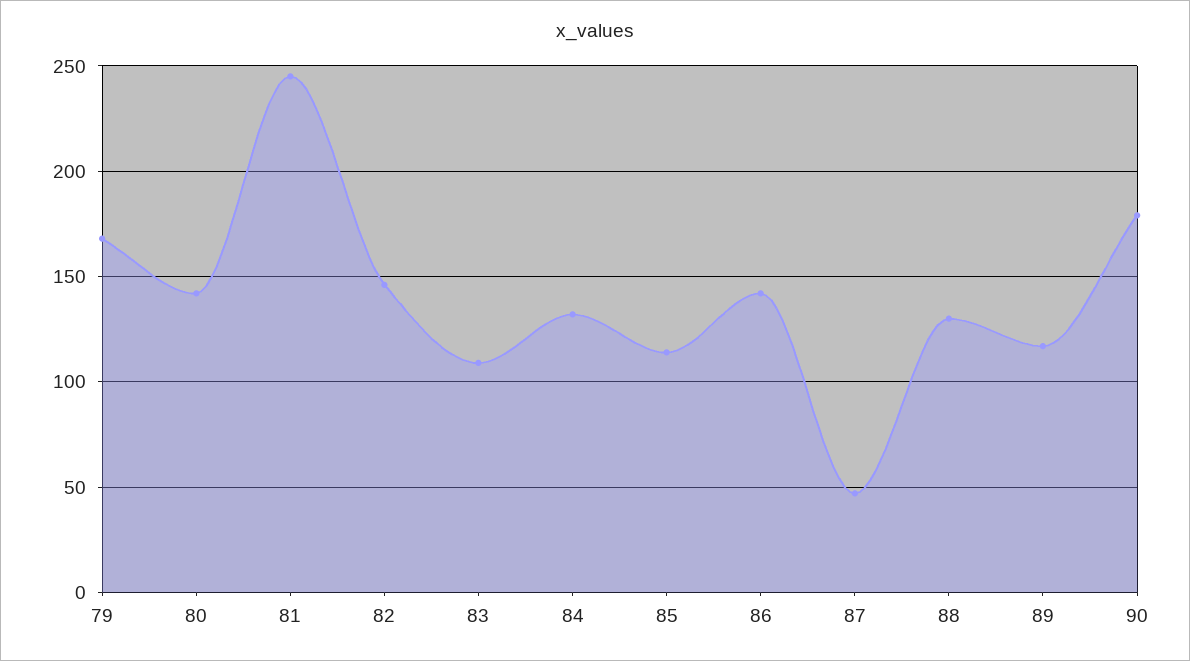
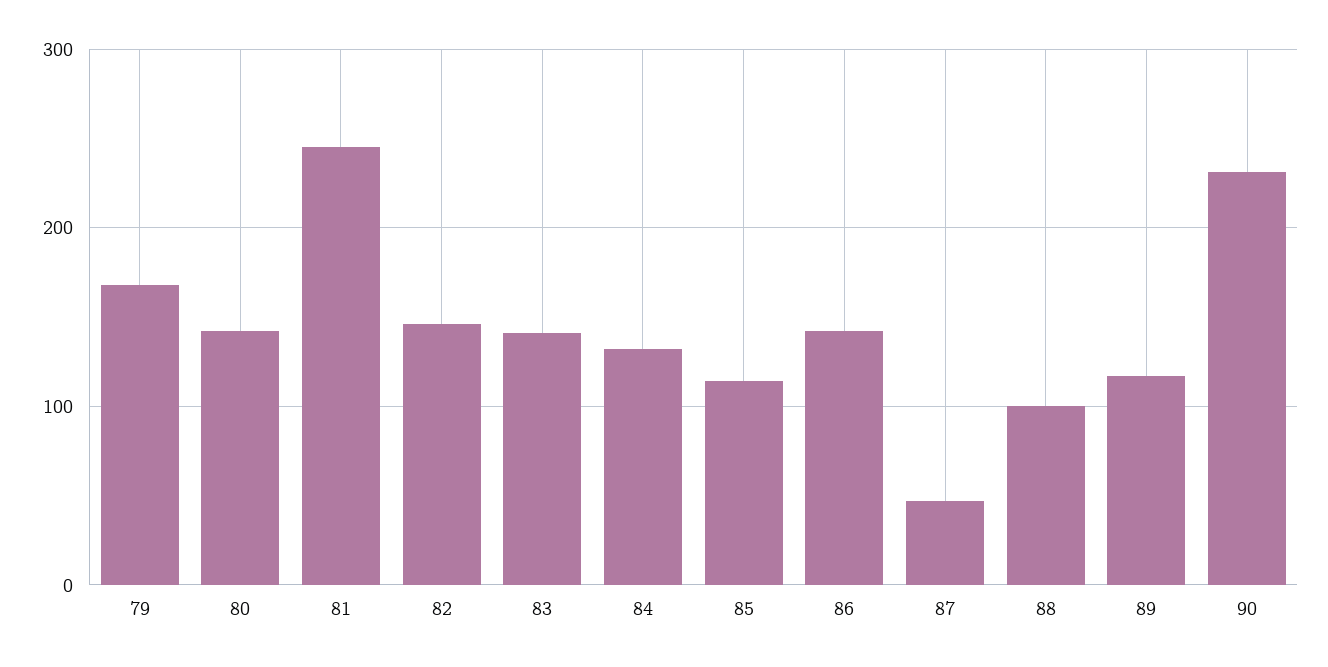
  {
    "79": 170,
    "80": 140,
    "81": 245,
    "82": 145,
-   "83": 110,
+   "83": 140,
    "84": 130,
    "85": 115,
    "86": 140,
    "87": 45,
-   "88": 130,
+   "88": 100,
    "89": 115,
-   "90": 180
+   "90": 230
  }

